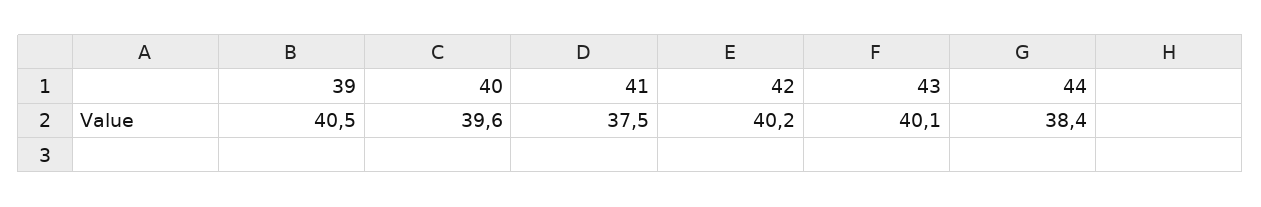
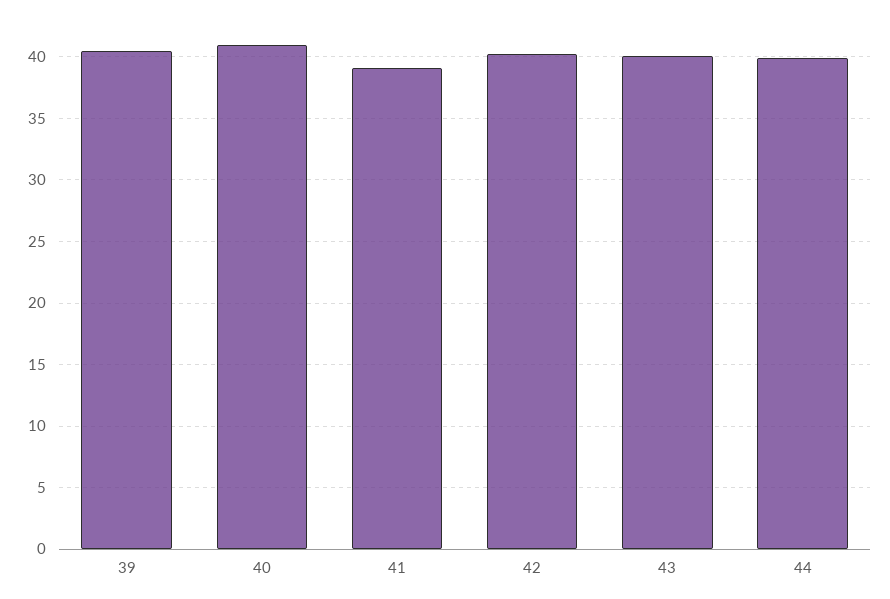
  {
    "39": 40.5,
-   "40": 39.6,
+   "40": 41,
-   "41": 37.5,
+   "41": 39,
    "42": 40.2,
    "43": 40.1,
-   "44": 38.4
+   "44": 40
  }

